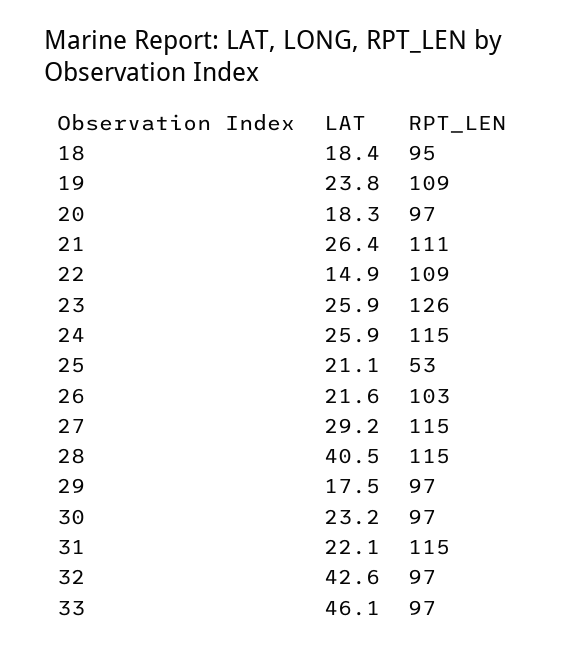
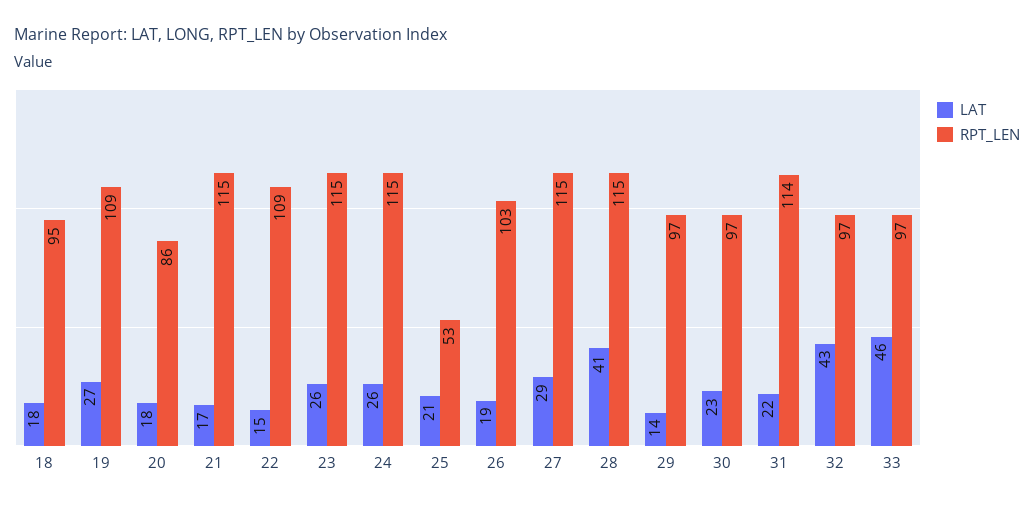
  {
    "LAT": {
      "18": 18.4,
-     "19": 23.8,
+     "19": 27,
      "20": 18.3,
-     "21": 26.4,
+     "21": 17,
      "22": 14.9,
      "23": 25.9,
      "24": 25.9,
      "25": 21.1,
-     "26": 21.6,
+     "26": 19,
      "27": 29.2,
      "28": 40.5,
-     "29": 17.5,
+     "29": 14,
      "30": 23.2,
      "31": 22.1,
      "32": 42.6,
      "33": 46.1
    },
    "RPT_LEN": {
      "18": 95,
      "19": 109,
-     "20": 97,
+     "20": 86,
-     "21": 111,
+     "21": 115,
      "22": 109,
-     "23": 126,
+     "23": 115,
      "24": 115,
      "25": 53,
      "26": 103,
      "27": 115,
      "28": 115,
      "29": 97,
      "30": 97,
-     "31": 115,
+     "31": 114,
      "32": 97,
      "33": 97
    }
  }

